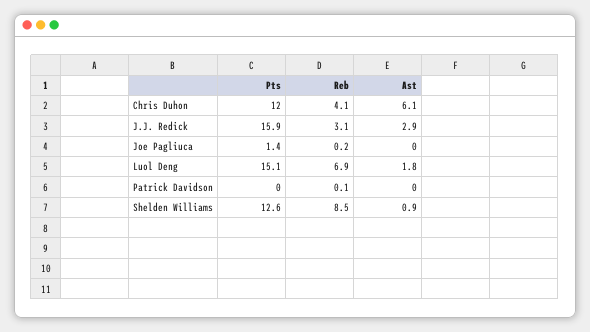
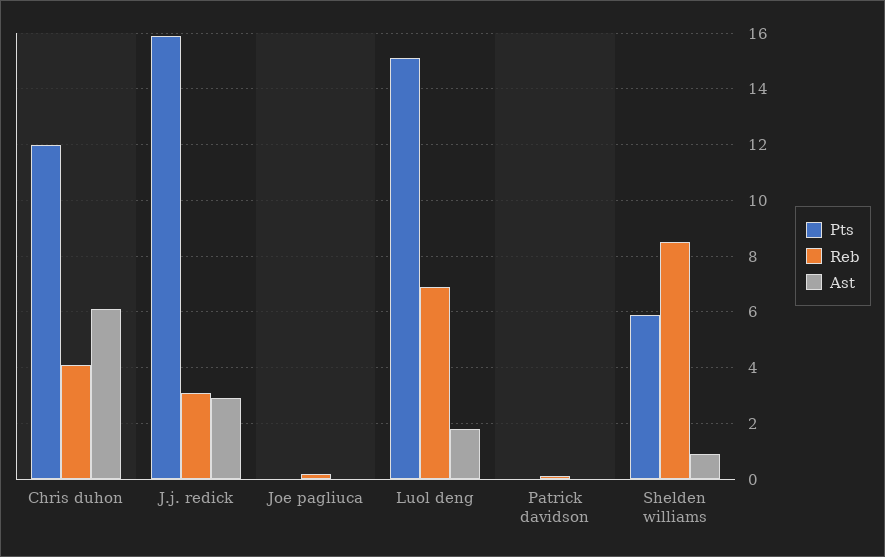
  {
    "Pts": {
      "Chris Duhon": 12,
      "J.J. Redick": 15.9,
-     "Joe Pagliuca": 1.4,
+     "Joe Pagliuca": 0,
      "Luol Deng": 15.1,
      "Patrick Davidson": 0,
-     "Shelden Williams": 12.6
+     "Shelden Williams": 6
    },
    "Reb": {
      "Chris Duhon": 4.1,
      "J.J. Redick": 3.1,
      "Joe Pagliuca": 0.2,
      "Luol Deng": 6.9,
      "Patrick Davidson": 0.1,
      "Shelden Williams": 8.5
    },
    "Ast": {
      "Chris Duhon": 6.1,
      "J.J. Redick": 2.9,
      "Joe Pagliuca": 0,
      "Luol Deng": 1.8,
      "Patrick Davidson": 0,
      "Shelden Williams": 0.9
    }
  }

